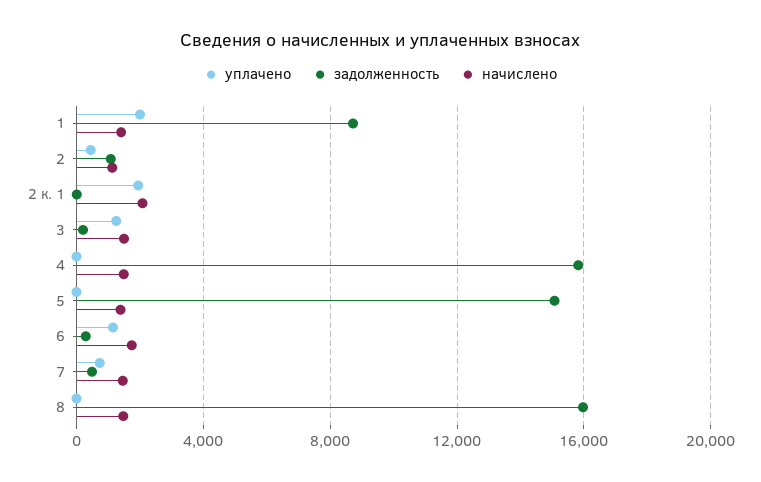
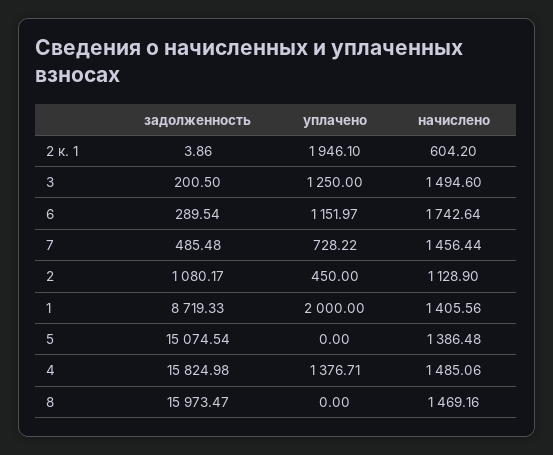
  {
    "уплачено": {
      "1": 2000,
      "2": 450,
      "2 к. 1": 1946.1,
      "3": 1250,
-     "4": 0,
+     "4": 1376.71,
      "5": 0,
      "6": 1151.97,
      "7": 728.22,
      "8": 0
    },
    "задолженность": {
      "1": 8719.33,
      "2": 1080.17,
      "2 к. 1": 3.86,
      "3": 200.5,
      "4": 15824.98,
      "5": 15074.54,
      "6": 289.54,
      "7": 485.48,
      "8": 15973.47
    },
    "начислено": {
      "1": 1405.56,
      "2": 1128.9,
-     "2 к. 1": 2000,
+     "2 к. 1": 604.2,
      "3": 1494.6,
      "4": 1485.06,
      "5": 1386.48,
      "6": 1742.64,
      "7": 1456.44,
      "8": 1469.16
    }
  }

